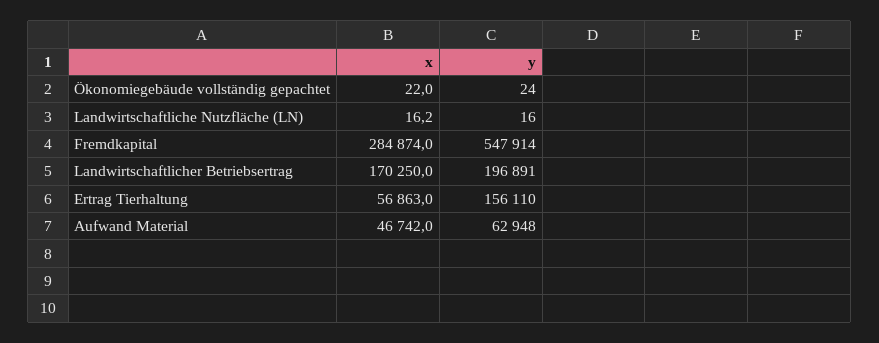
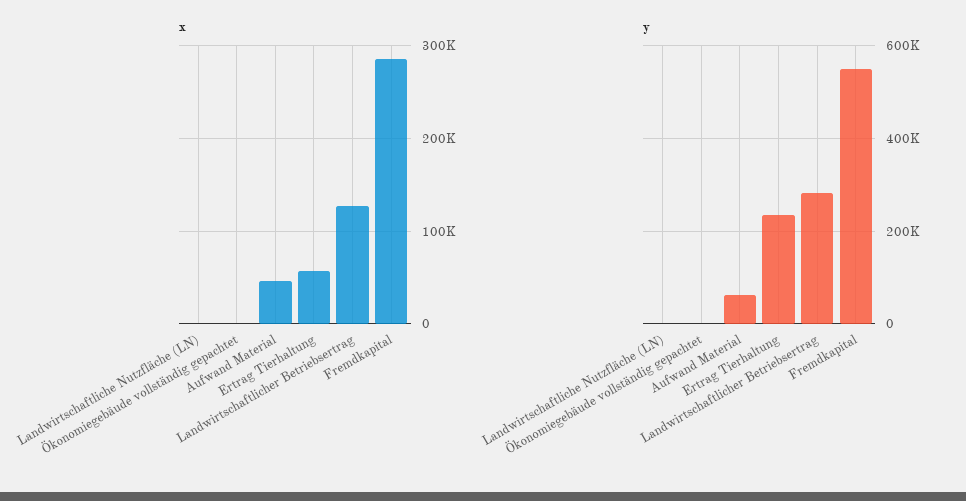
  {
    "x": {
      "Ökonomiegebäude vollständig gepachtet": 22,
      "Landwirtschaftliche Nutzfläche (LN)": 16.2,
      "Fremdkapital": 284874,
-     "Landwirtschaftlicher Betriebsertrag": 170250,
+     "Landwirtschaftlicher Betriebsertrag": 130000,
      "Ertrag Tierhaltung": 56863,
      "Aufwand Material": 46742
    },
    "y": {
      "Ökonomiegebäude vollständig gepachtet": 24,
      "Landwirtschaftliche Nutzfläche (LN)": 16,
      "Fremdkapital": 547914,
-     "Landwirtschaftlicher Betriebsertrag": 196891,
+     "Landwirtschaftlicher Betriebsertrag": 280000,
-     "Ertrag Tierhaltung": 156110,
+     "Ertrag Tierhaltung": 240000,
      "Aufwand Material": 62948
    }
  }

